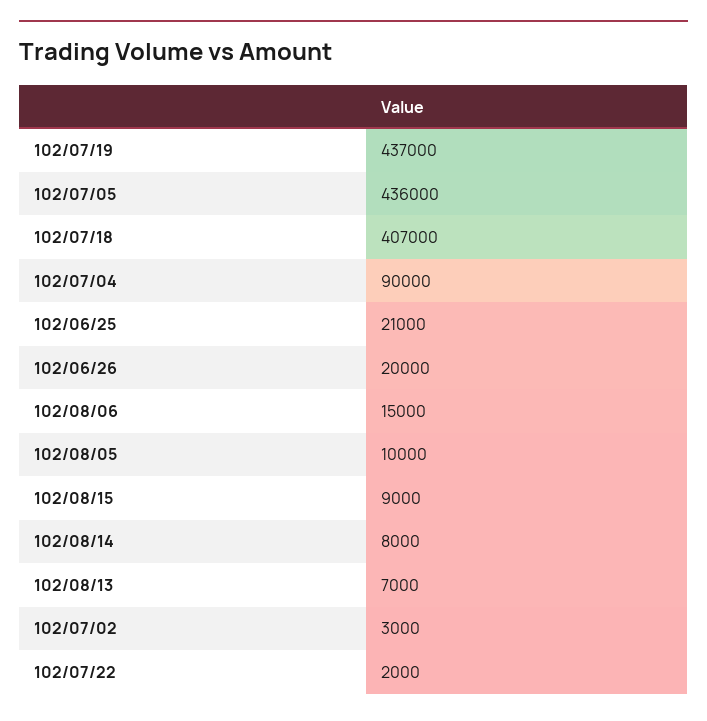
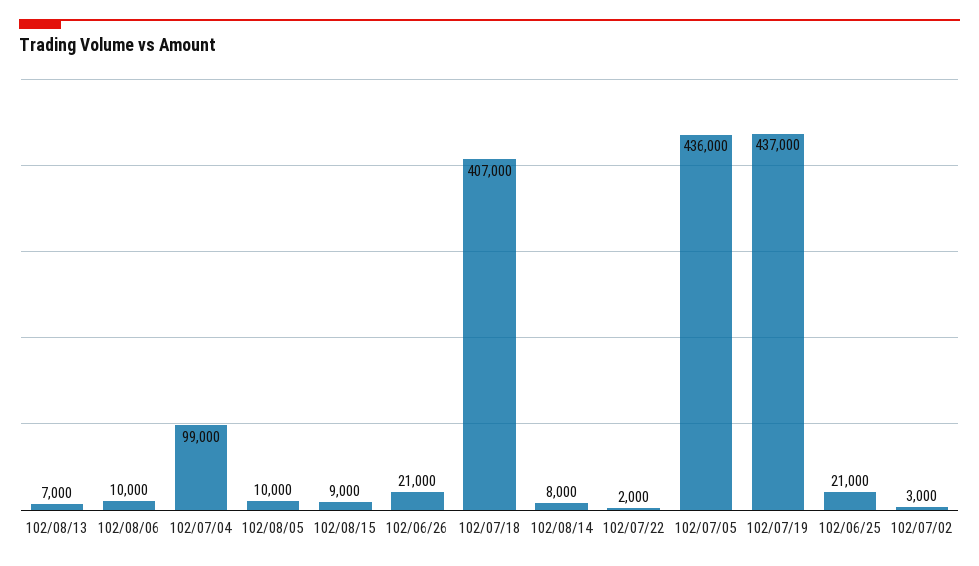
  {
    "102/07/19": 437000,
    "102/07/05": 436000,
    "102/07/18": 407000,
-   "102/07/04": 90000,
+   "102/07/04": 99000,
    "102/06/25": 21000,
-   "102/06/26": 20000,
+   "102/06/26": 21000,
-   "102/08/06": 15000,
+   "102/08/06": 10000,
    "102/08/05": 10000,
    "102/08/15": 9000,
    "102/08/14": 8000,
    "102/08/13": 7000,
    "102/07/02": 3000,
    "102/07/22": 2000
  }

